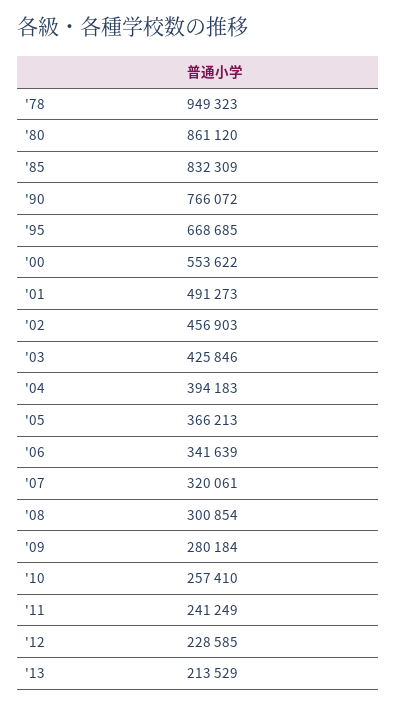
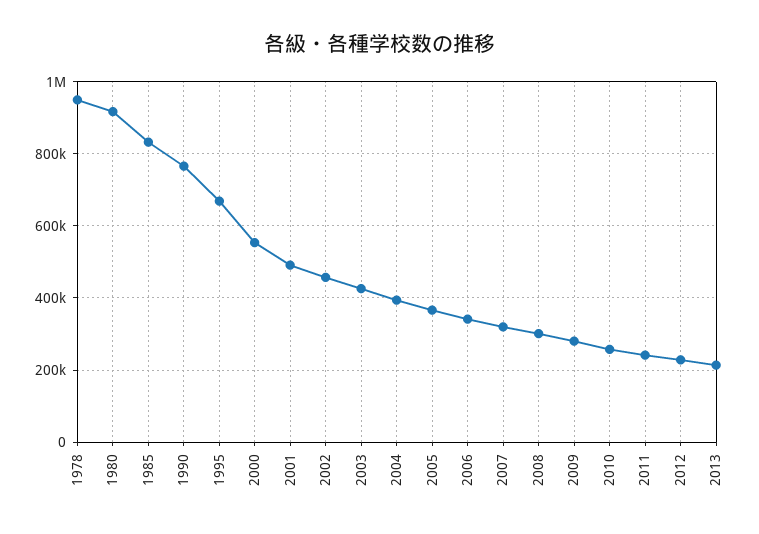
  {
    "'78": 949323,
-   "'80": 861120,
+   "'80": 920000,
    "'85": 832309,
    "'90": 766072,
    "'95": 668685,
    "'00": 553622,
    "'01": 491273,
    "'02": 456903,
    "'03": 425846,
    "'04": 394183,
    "'05": 366213,
    "'06": 341639,
    "'07": 320061,
    "'08": 300854,
    "'09": 280184,
    "'10": 257410,
    "'11": 241249,
    "'12": 228585,
    "'13": 213529
  }

